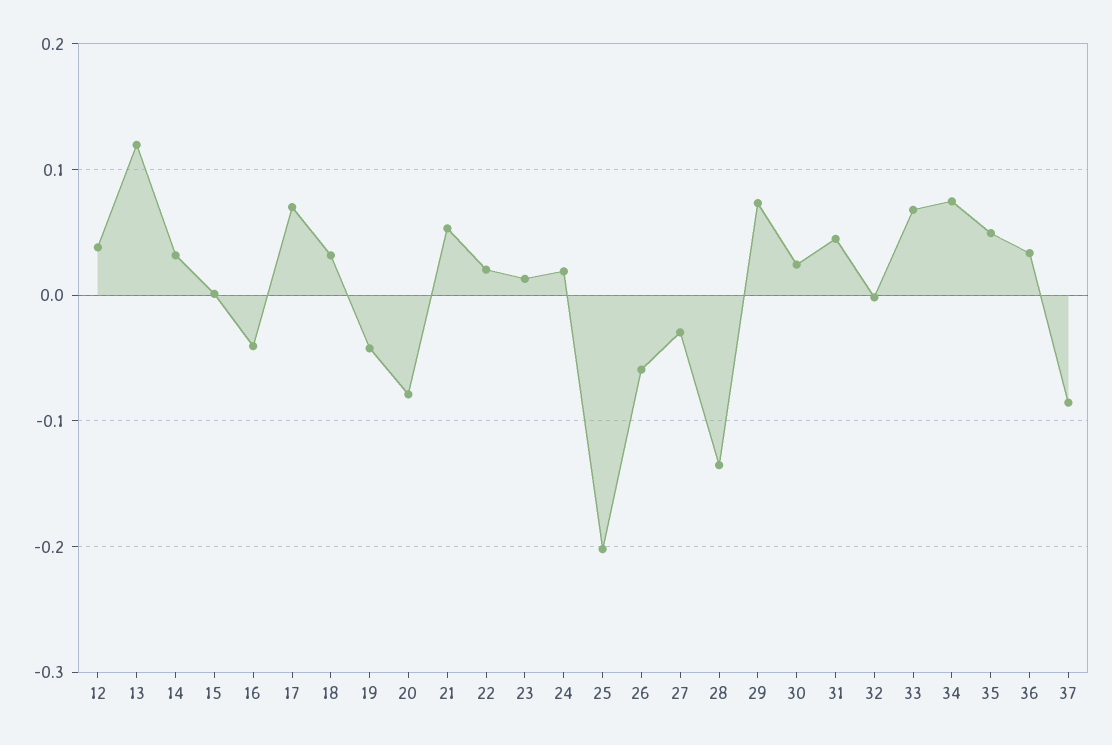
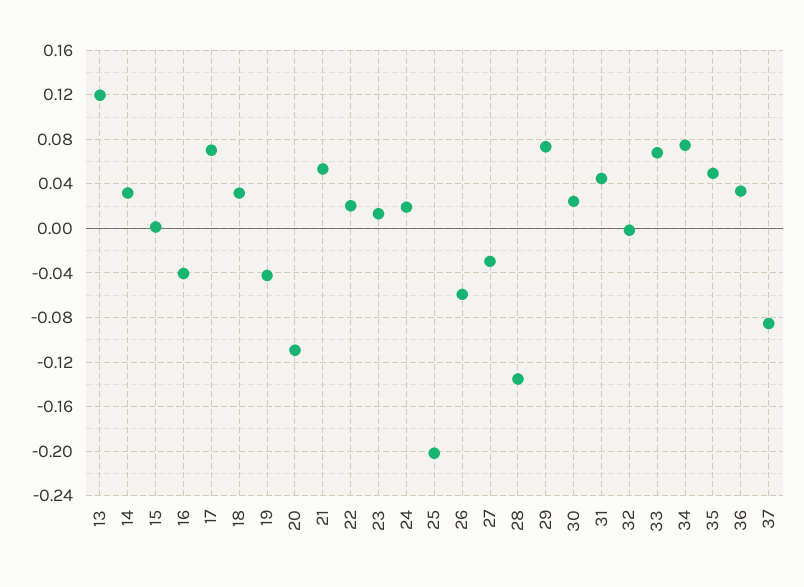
  {
-   "12": 0.04,
    "13": 0.12,
    "14": 0.03,
    "15": 0,
    "16": -0.04,
    "17": 0.07,
    "18": 0.03,
    "19": -0.04,
-   "20": -0.08,
+   "20": -0.11,
    "21": 0.05,
    "22": 0.02,
    "23": 0.01,
    "24": 0.02,
    "25": -0.2,
    "26": -0.06,
    "27": -0.03,
    "28": -0.14,
    "29": 0.07,
    "30": 0.02,
    "31": 0.04,
    "32": 0,
    "33": 0.07,
    "34": 0.07,
    "35": 0.05,
    "36": 0.03,
    "37": -0.09
  }

